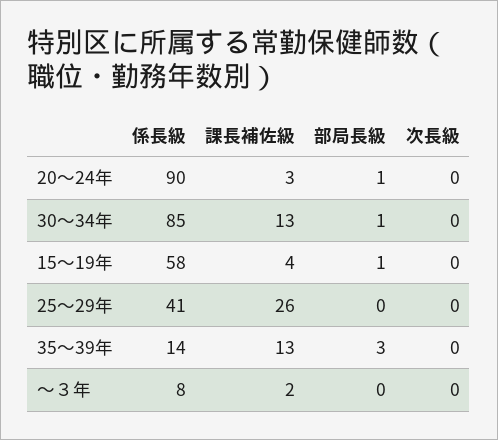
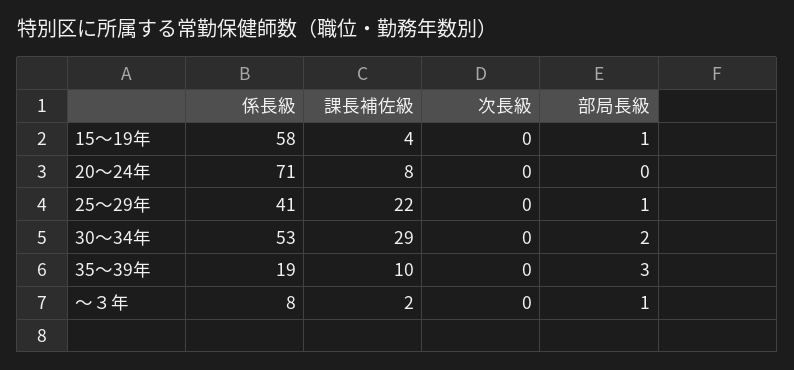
  {
    "係長級": {
-     "20～24年": 90,
+     "20～24年": 71,
-     "30～34年": 85,
+     "30～34年": 53,
      "15～19年": 58,
      "25～29年": 41,
-     "35～39年": 14,
+     "35～39年": 19,
      "～３年": 8
    },
    "課長補佐級": {
-     "20～24年": 3,
+     "20～24年": 8,
-     "30～34年": 13,
+     "30～34年": 29,
      "15～19年": 4,
-     "25～29年": 26,
+     "25～29年": 22,
-     "35～39年": 13,
+     "35～39年": 10,
      "～３年": 2
    },
    "部局長級": {
-     "20～24年": 1,
+     "20～24年": 0,
-     "30～34年": 1,
+     "30～34年": 2,
      "15～19年": 1,
-     "25～29年": 0,
+     "25～29年": 1,
      "35～39年": 3,
-     "～３年": 0
+     "～３年": 1
    },
    "次長級": {
      "20～24年": 0,
      "30～34年": 0,
      "15～19年": 0,
      "25～29年": 0,
      "35～39年": 0,
      "～３年": 0
    }
  }

